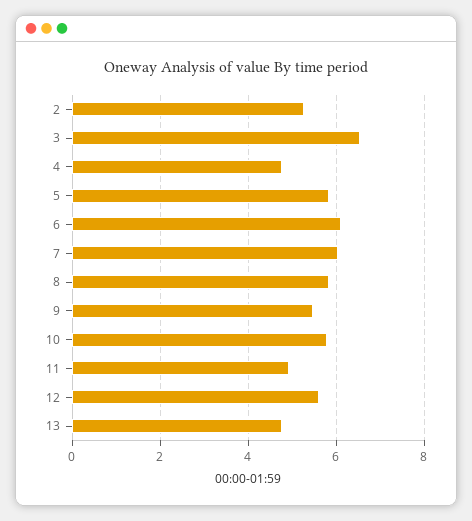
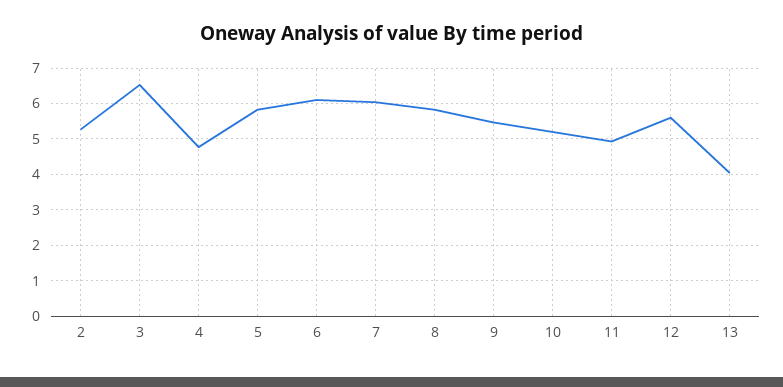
  {
    "2": 5.2,
    "3": 6.6,
    "4": 4.8,
    "5": 5.8,
    "6": 6.2,
    "7": 6,
    "8": 5.8,
    "9": 5.4,
-   "10": 5.8,
+   "10": 5.2,
    "11": 5,
    "12": 5.6,
-   "13": 4.8
+   "13": 4
  }

